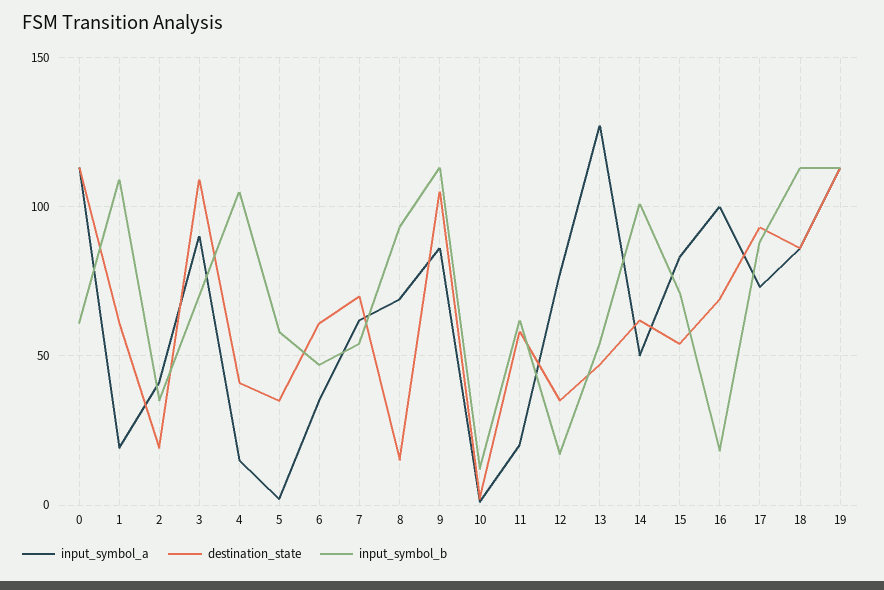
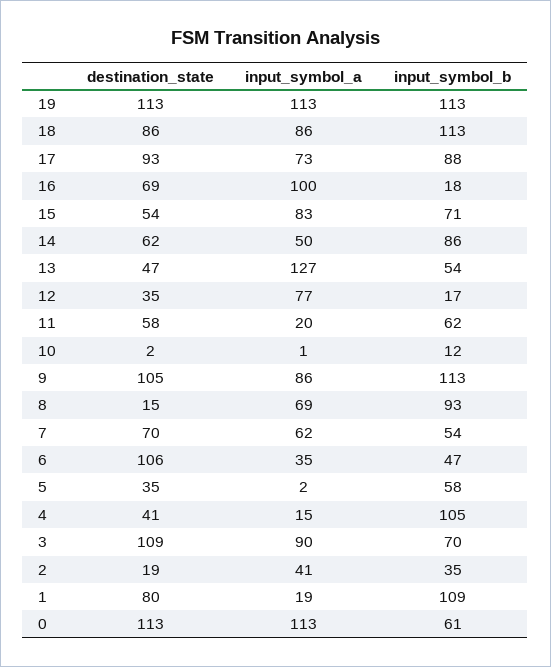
  {
    "input_symbol_a": {
      "0": 113,
      "1": 19,
      "2": 41,
      "3": 90,
      "4": 15,
      "5": 2,
      "6": 35,
      "7": 62,
      "8": 69,
      "9": 86,
      "10": 1,
      "11": 20,
      "12": 77,
      "13": 127,
      "14": 50,
      "15": 83,
      "16": 100,
      "17": 73,
      "18": 86,
      "19": 113
    },
    "destination_state": {
      "0": 113,
-     "1": 60,
+     "1": 80,
      "2": 19,
      "3": 109,
      "4": 41,
      "5": 35,
-     "6": 60,
+     "6": 106,
      "7": 70,
      "8": 15,
      "9": 105,
      "10": 2,
      "11": 58,
      "12": 35,
      "13": 47,
      "14": 62,
      "15": 54,
      "16": 69,
      "17": 93,
      "18": 86,
      "19": 113
    },
    "input_symbol_b": {
      "0": 61,
      "1": 109,
      "2": 35,
      "3": 70,
      "4": 105,
      "5": 58,
      "6": 47,
      "7": 54,
      "8": 93,
      "9": 113,
      "10": 12,
      "11": 62,
      "12": 17,
      "13": 54,
-     "14": 100,
+     "14": 86,
      "15": 71,
      "16": 18,
      "17": 88,
      "18": 113,
      "19": 113
    }
  }

